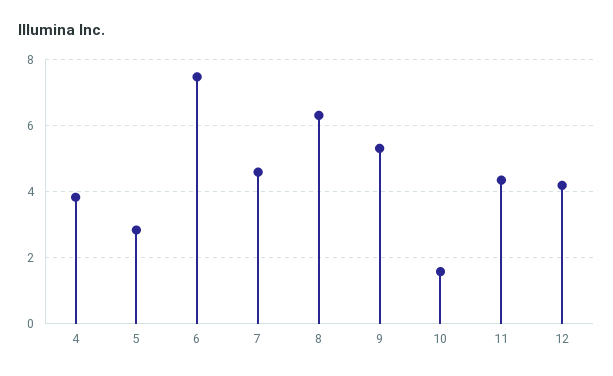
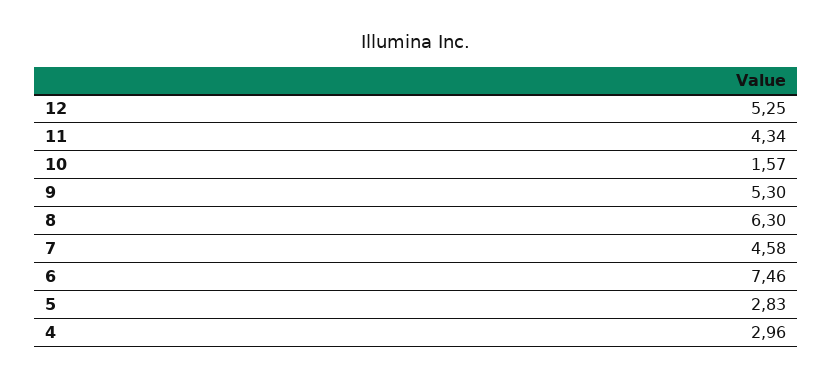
  {
-   "4": 3.8,
+   "4": 2.96,
    "5": 2.83,
    "6": 7.46,
    "7": 4.58,
    "8": 6.3,
    "9": 5.3,
    "10": 1.57,
    "11": 4.34,
-   "12": 4.2
+   "12": 5.25
  }

